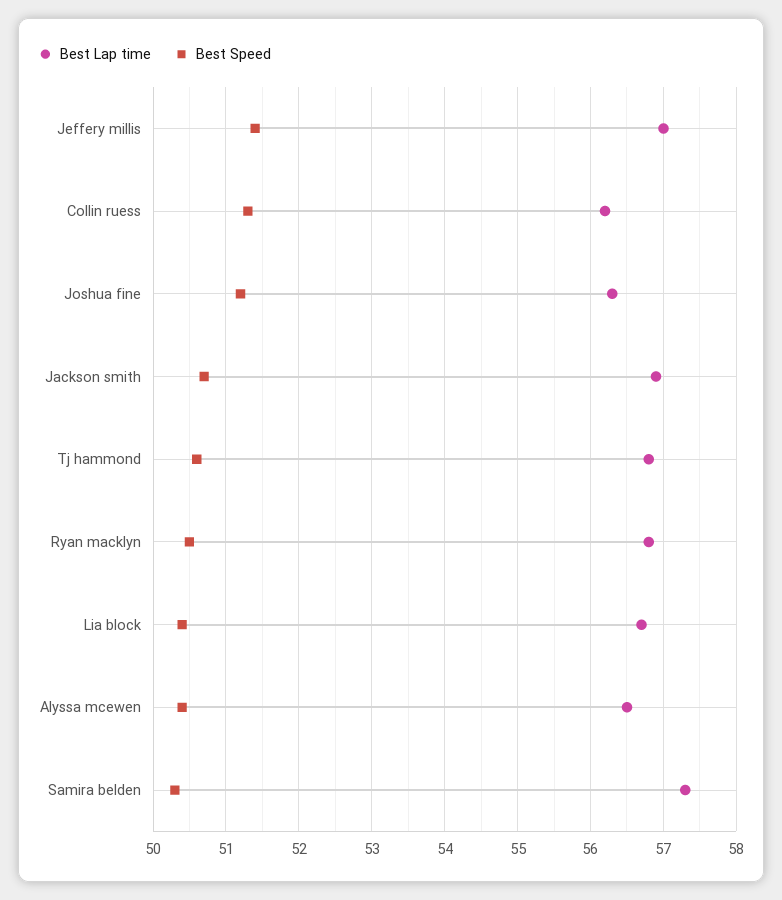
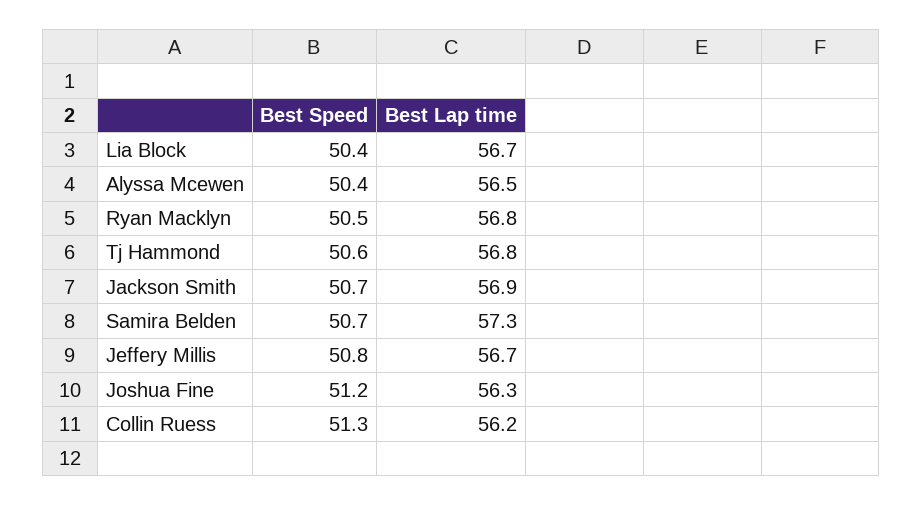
  {
    "Best Lap time": {
-     "Jeffery millis": 57,
+     "Jeffery millis": 56.7,
      "Collin ruess": 56.2,
      "Joshua fine": 56.3,
      "Jackson smith": 56.9,
      "Tj hammond": 56.8,
      "Ryan macklyn": 56.8,
      "Lia block": 56.7,
      "Alyssa mcewen": 56.5,
      "Samira belden": 57.3
    },
    "Best Speed": {
-     "Jeffery millis": 51.4,
+     "Jeffery millis": 50.8,
      "Collin ruess": 51.3,
      "Joshua fine": 51.2,
      "Jackson smith": 50.7,
      "Tj hammond": 50.6,
      "Ryan macklyn": 50.5,
      "Lia block": 50.4,
      "Alyssa mcewen": 50.4,
-     "Samira belden": 50.3
+     "Samira belden": 50.7
    }
  }

